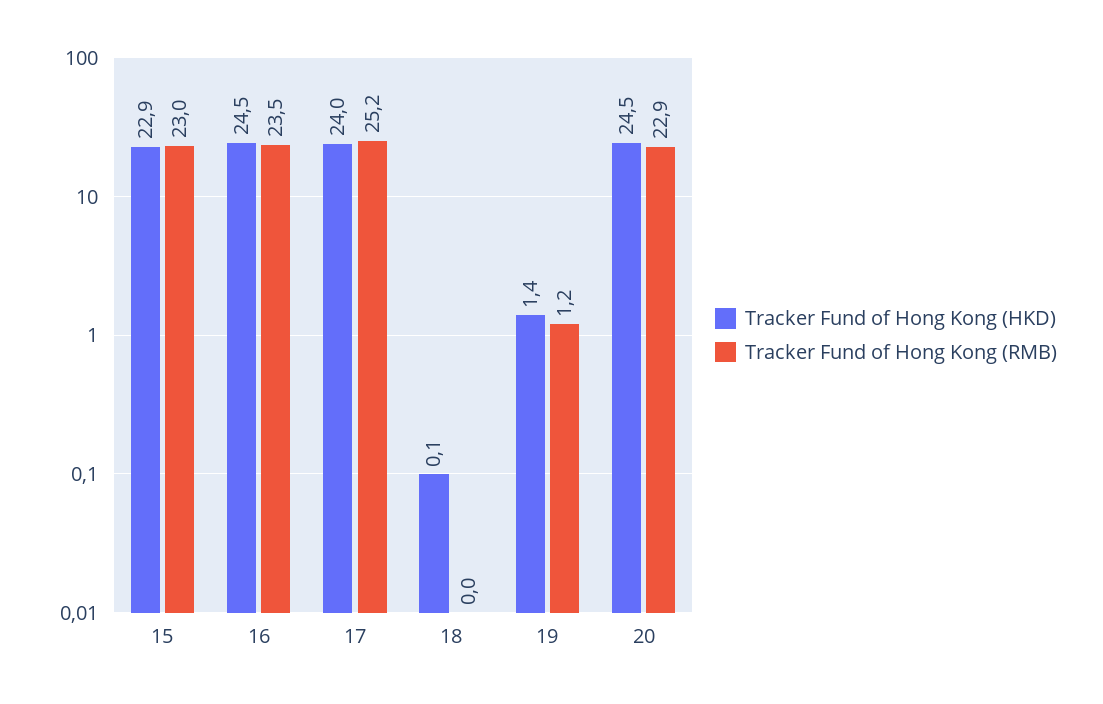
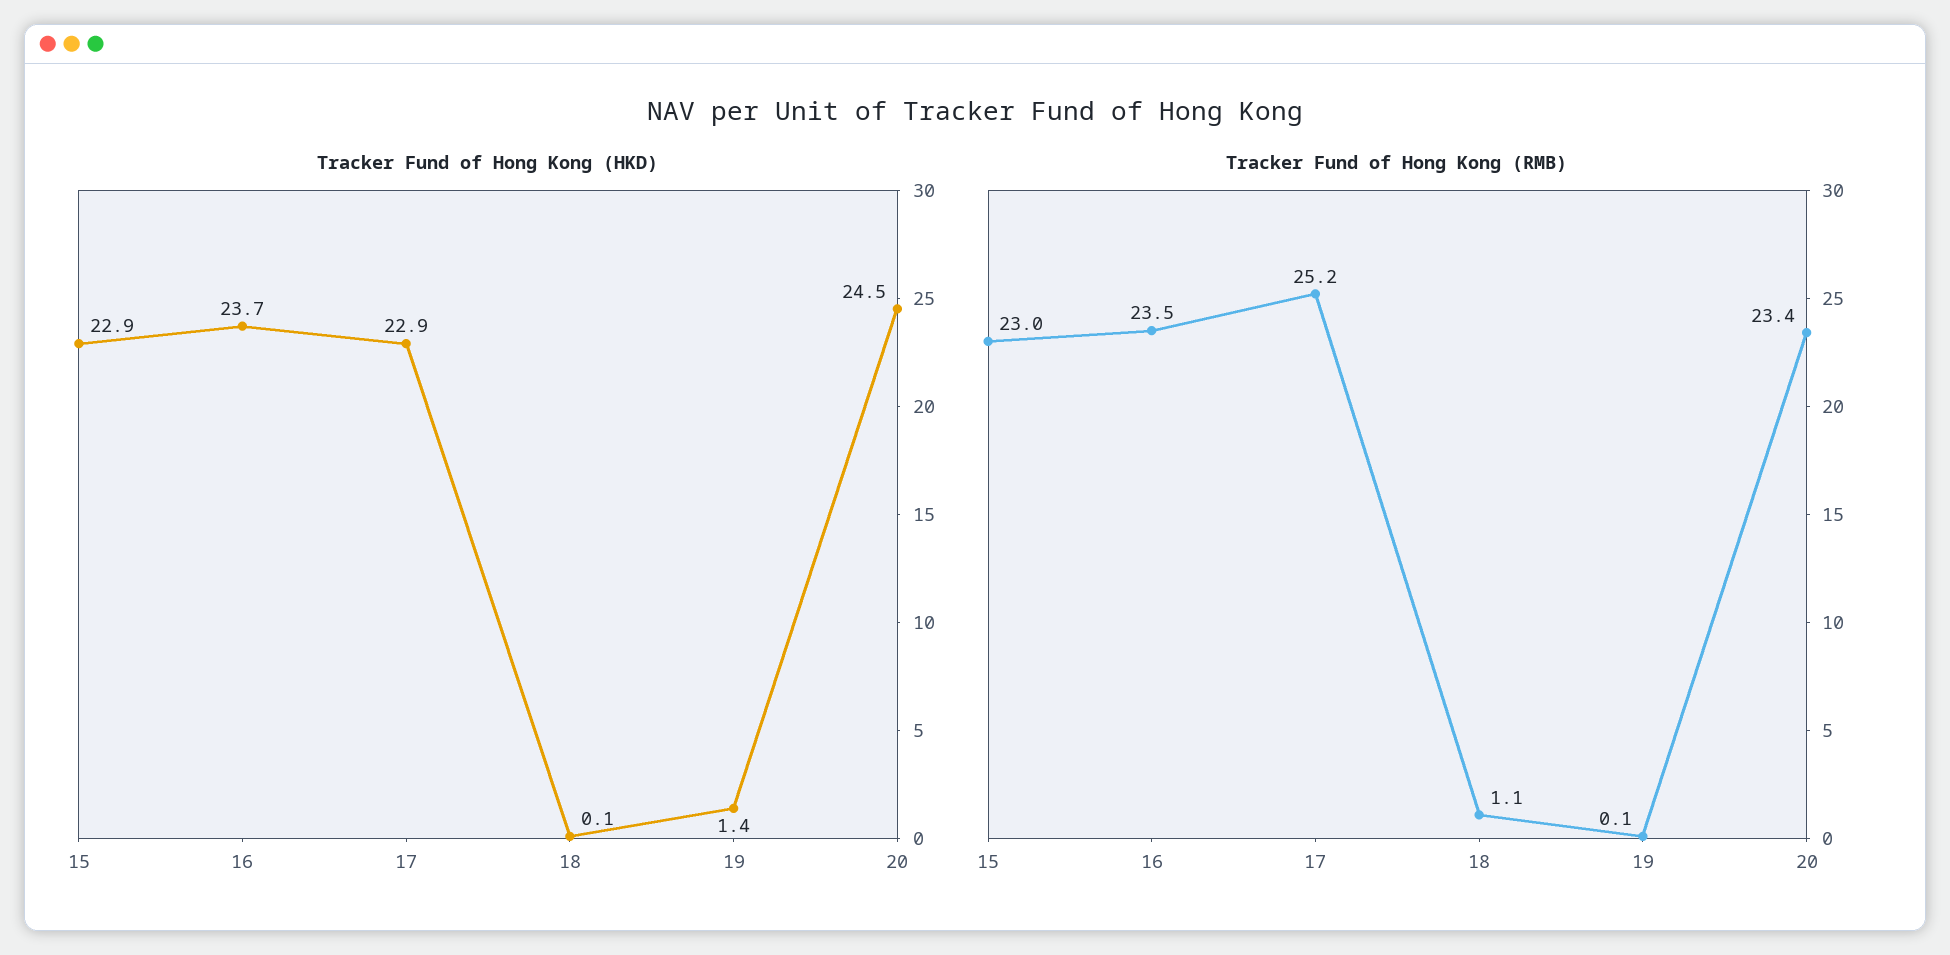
  {
    "Tracker Fund of Hong Kong (HKD)": {
      "15": 22.9,
-     "16": 24.5,
+     "16": 23.7,
-     "17": 24,
+     "17": 22.9,
      "18": 0.1,
      "19": 1.4,
      "20": 24.5
    },
    "Tracker Fund of Hong Kong (RMB)": {
      "15": 23,
      "16": 23.5,
      "17": 25.2,
-     "18": 0,
+     "18": 1.1,
-     "19": 1.2,
+     "19": 0.1,
-     "20": 22.9
+     "20": 23.4
    }
  }

